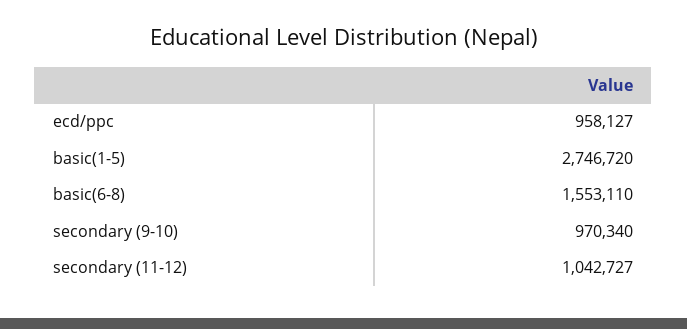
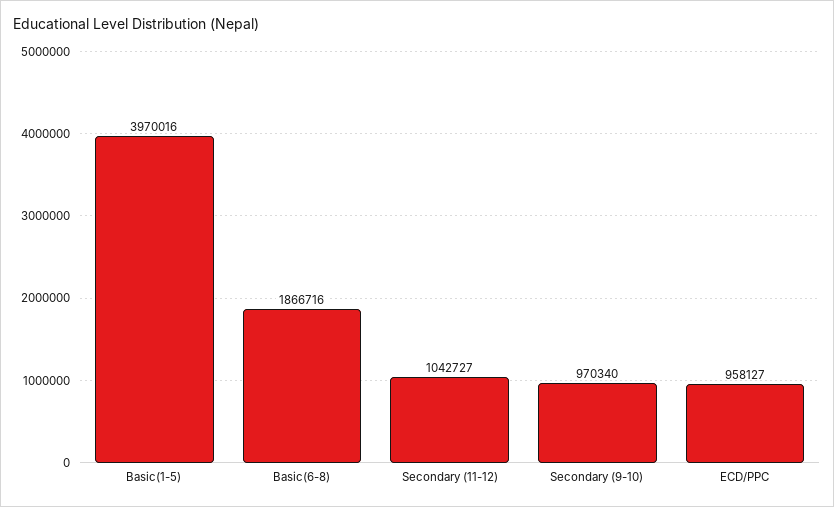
  {
    "ecd/ppc": 958127,
-   "basic(1-5)": 2746720,
+   "basic(1-5)": 3970016,
-   "basic(6-8)": 1553110,
+   "basic(6-8)": 1866716,
    "secondary (9-10)": 970340,
    "secondary (11-12)": 1042727
  }

